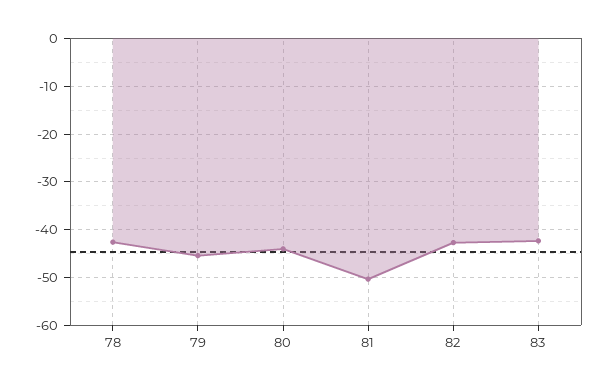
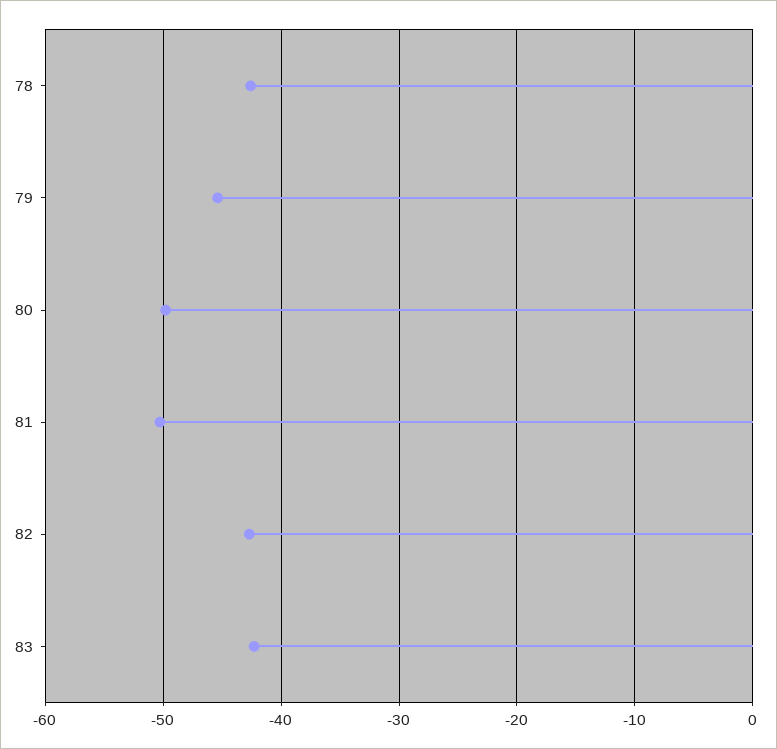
  {
    "78": -43,
    "79": -45,
-   "80": -44,
+   "80": -50,
    "81": -50,
    "82": -43,
    "83": -42
  }

